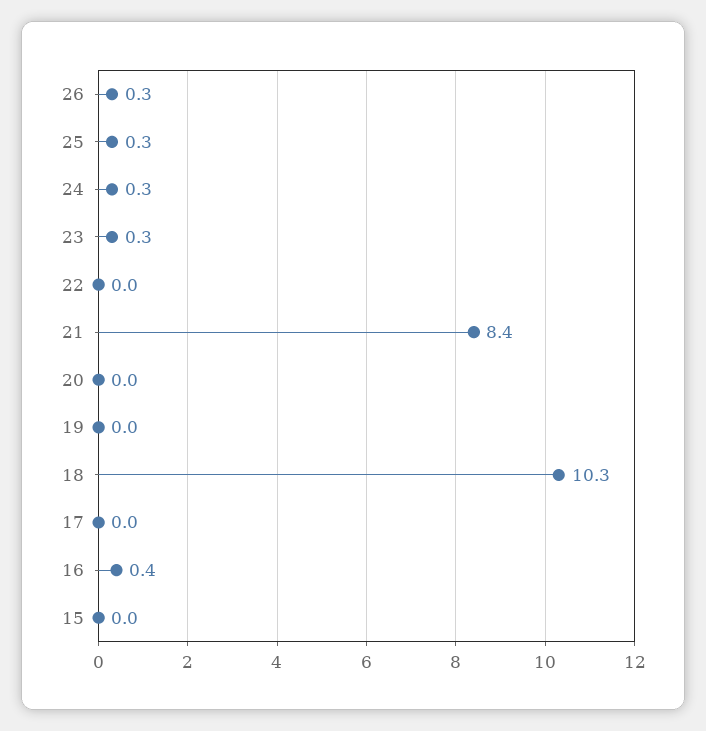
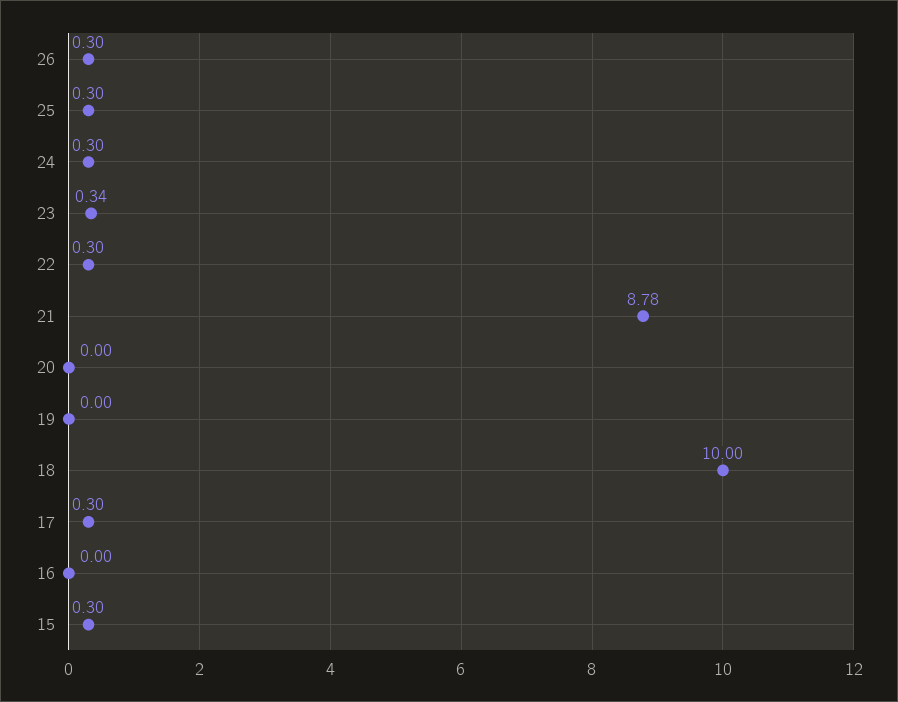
  {
    "26": 0.3,
    "25": 0.3,
    "24": 0.3,
    "23": 0.34,
-   "22": 0,
+   "22": 0.3,
-   "21": 8.4,
+   "21": 8.78,
    "20": 0,
    "19": 0,
-   "18": 10.3,
+   "18": 10,
-   "17": 0,
+   "17": 0.3,
-   "16": 0.4,
+   "16": 0,
-   "15": 0
+   "15": 0.3
  }

